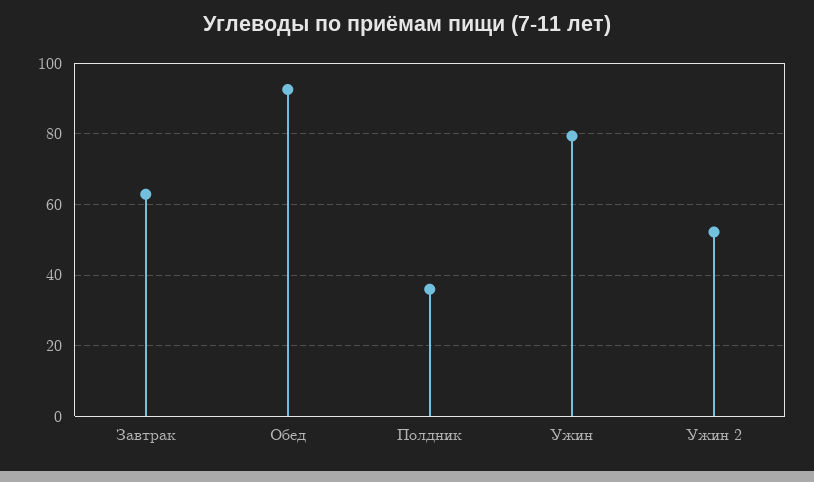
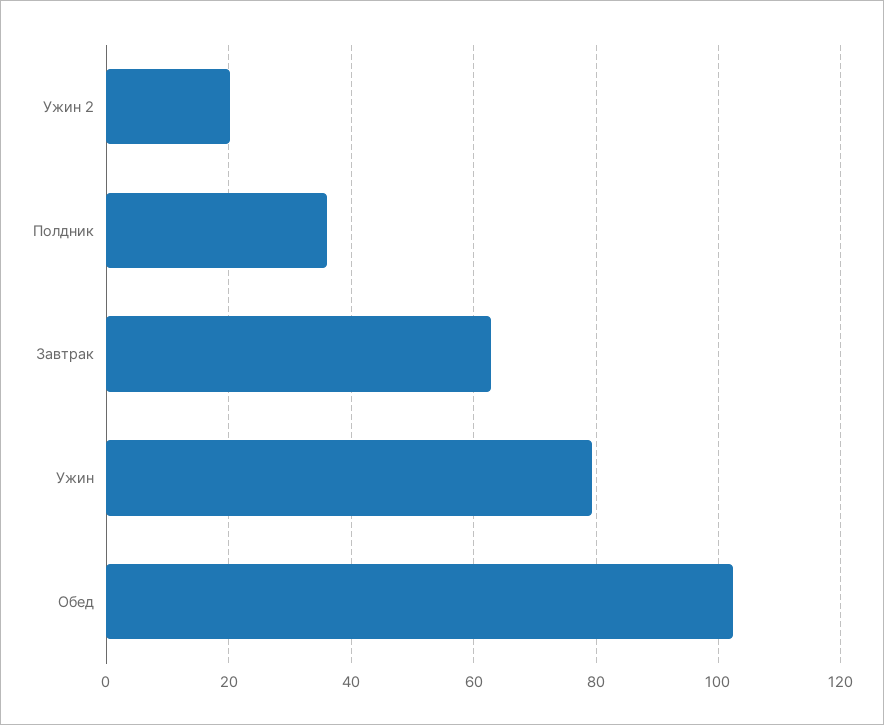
  {
    "Завтрак": 62,
-   "Обед": 92,
+   "Обед": 102,
    "Полдник": 36,
    "Ужин": 80,
-   "Ужин 2": 52
+   "Ужин 2": 20
  }

